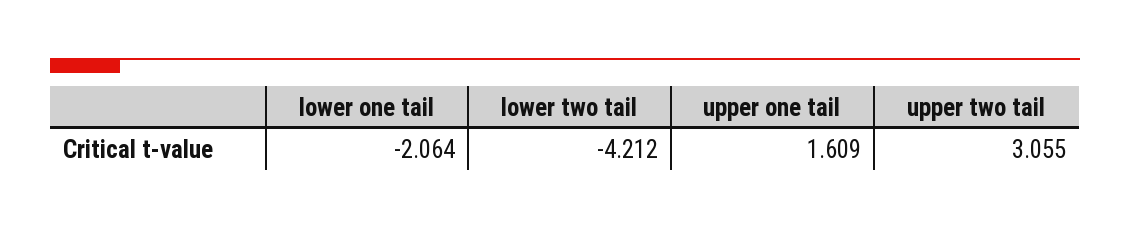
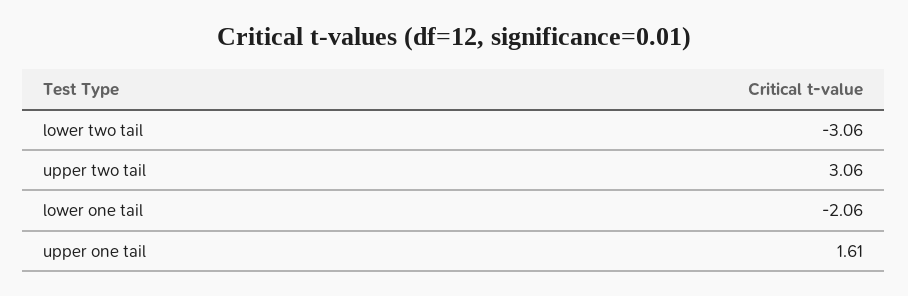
  {
    "lower one tail": -2.064,
-   "lower two tail": -4.212,
+   "lower two tail": -3.06,
    "upper one tail": 1.609,
    "upper two tail": 3.055
  }

